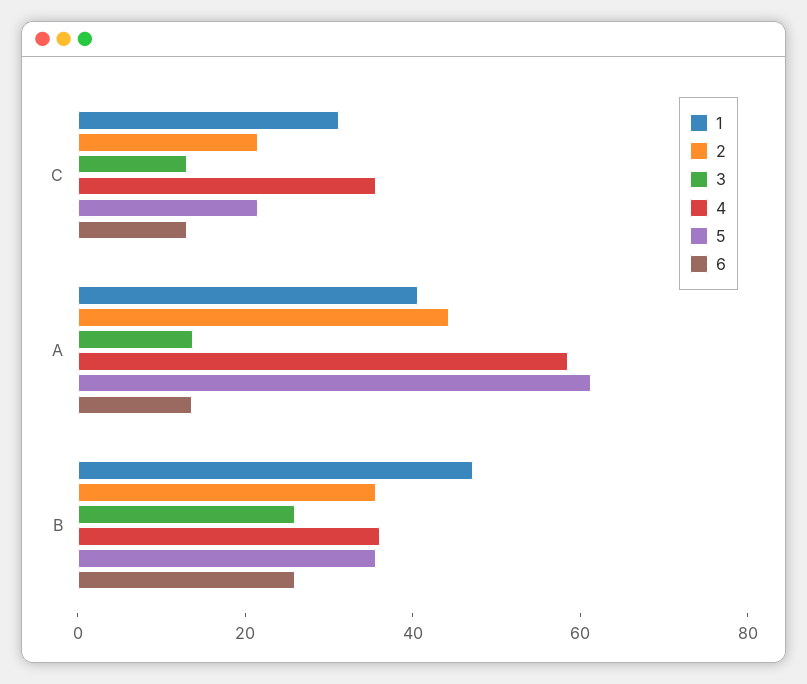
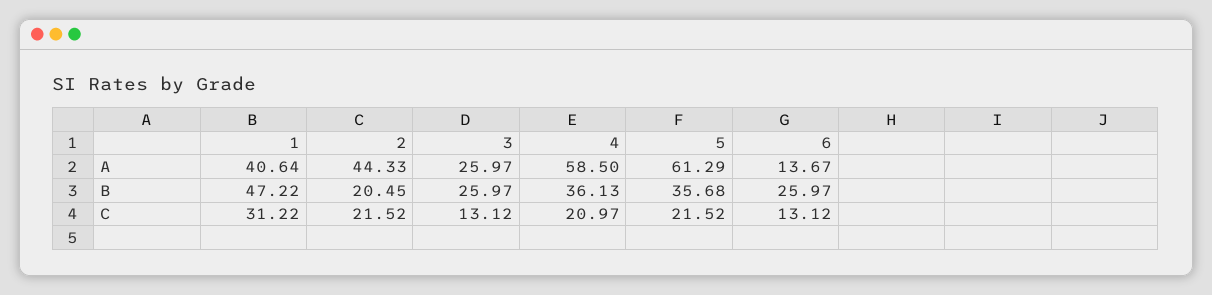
  {
    "1": {
      "C": 31.22,
      "A": 40.64,
      "B": 47.22
    },
    "2": {
      "C": 21.52,
      "A": 44.33,
-     "B": 35
+     "B": 20.45
    },
    "3": {
      "C": 13.12,
-     "A": 15,
+     "A": 25.97,
      "B": 25.97
    },
    "4": {
-     "C": 35,
+     "C": 20.97,
      "A": 58.5,
      "B": 36.13
    },
    "5": {
      "C": 21.52,
      "A": 61.29,
      "B": 35.68
    },
    "6": {
      "C": 13.12,
      "A": 13.67,
      "B": 25.97
    }
  }

